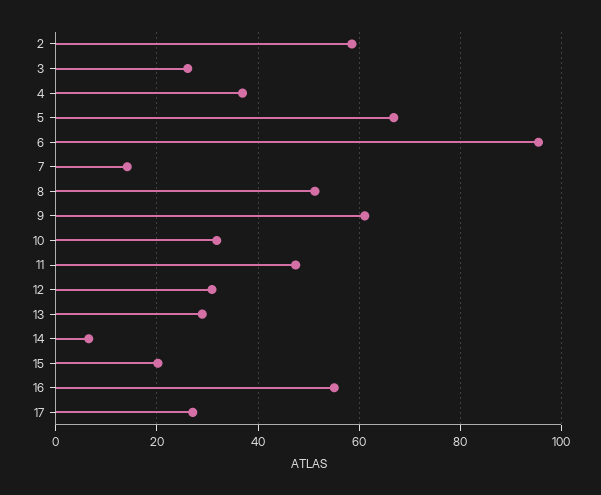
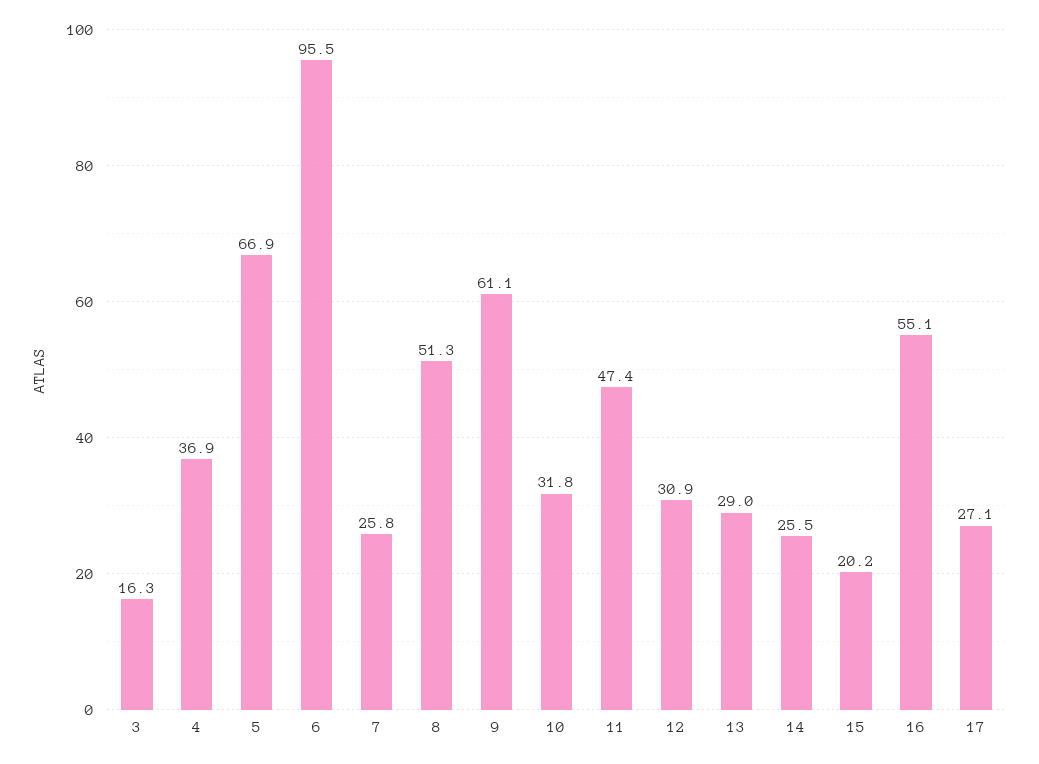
  {
-   "2": 58,
-   "3": 26,
+   "3": 16.3,
    "4": 36.9,
    "5": 66.9,
    "6": 95.5,
-   "7": 14,
+   "7": 25.8,
    "8": 51.3,
    "9": 61.1,
    "10": 31.8,
    "11": 47.4,
    "12": 30.9,
    "13": 29,
-   "14": 6,
+   "14": 25.5,
    "15": 20.2,
    "16": 55.1,
    "17": 27.1
  }

